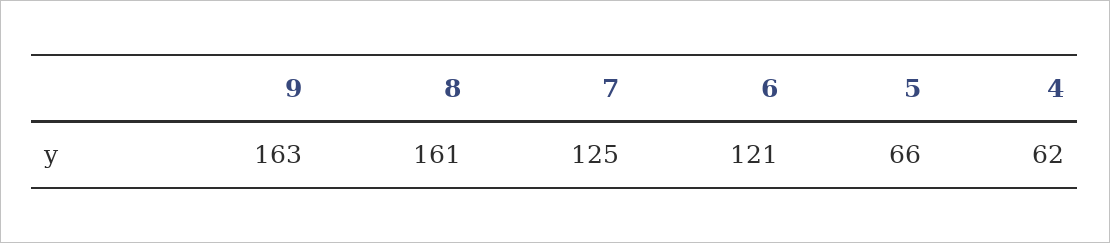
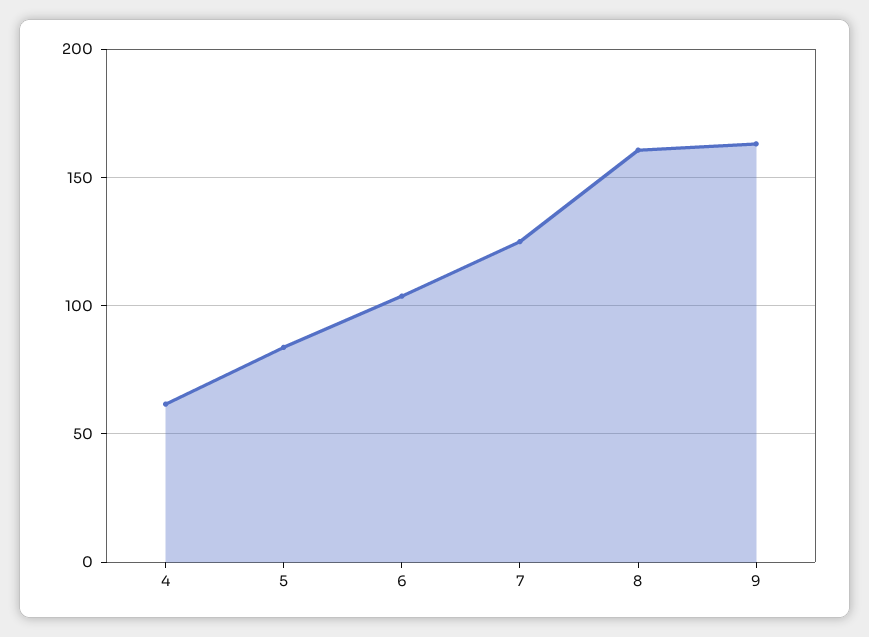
  {
    "9": 163,
    "8": 161,
    "7": 125,
-   "6": 121,
+   "6": 105,
-   "5": 66,
+   "5": 85,
    "4": 62
  }

